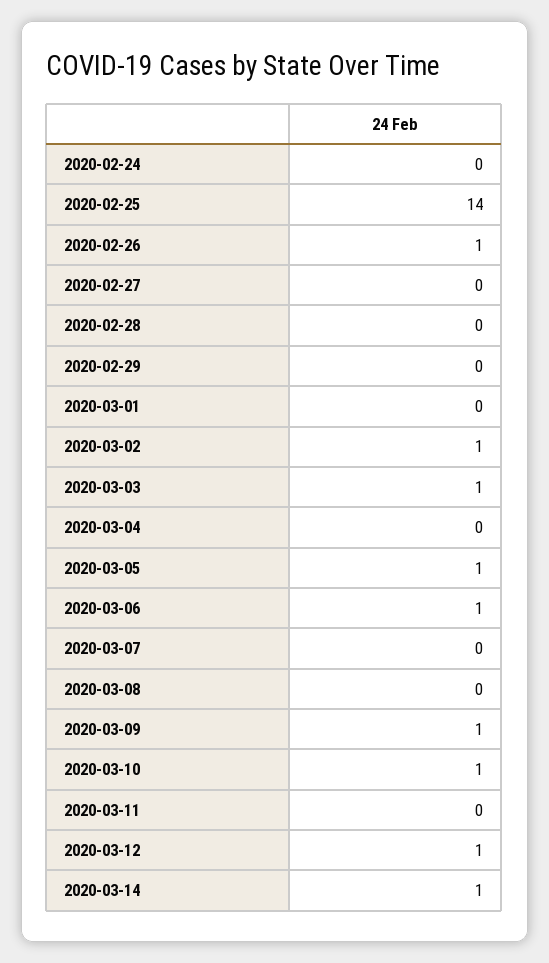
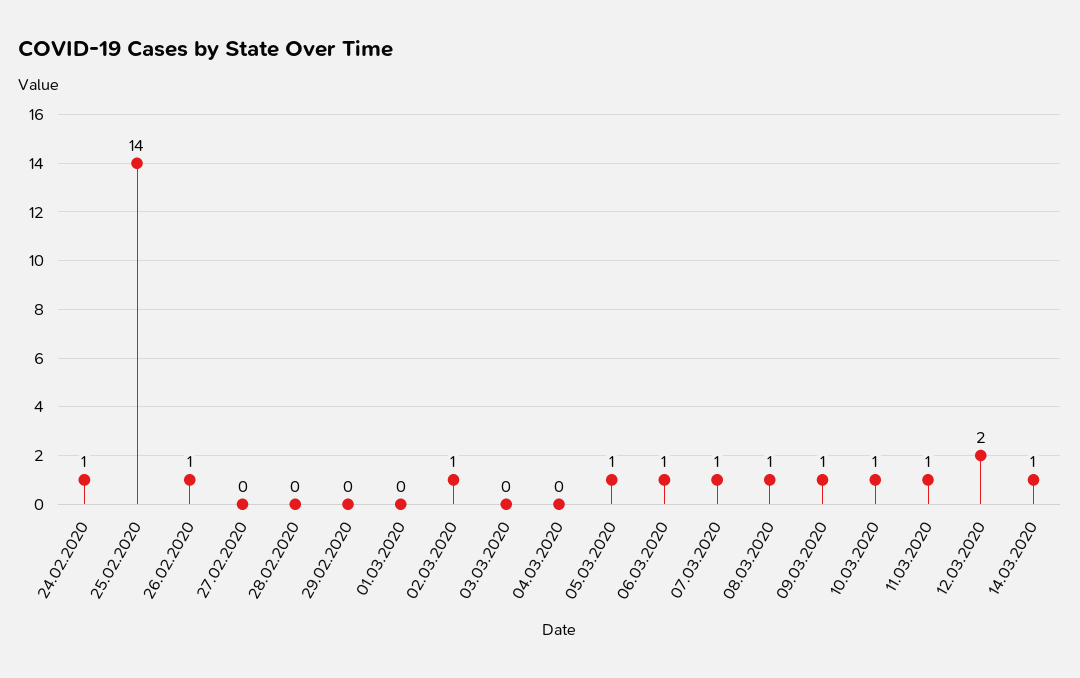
  {
-   "2020-02-24": 0,
+   "2020-02-24": 1,
    "2020-02-25": 14,
    "2020-02-26": 1,
    "2020-02-27": 0,
    "2020-02-28": 0,
    "2020-02-29": 0,
    "2020-03-01": 0,
    "2020-03-02": 1,
-   "2020-03-03": 1,
+   "2020-03-03": 0,
    "2020-03-04": 0,
    "2020-03-05": 1,
    "2020-03-06": 1,
-   "2020-03-07": 0,
+   "2020-03-07": 1,
-   "2020-03-08": 0,
+   "2020-03-08": 1,
    "2020-03-09": 1,
    "2020-03-10": 1,
-   "2020-03-11": 0,
+   "2020-03-11": 1,
-   "2020-03-12": 1,
+   "2020-03-12": 2,
    "2020-03-14": 1
  }

